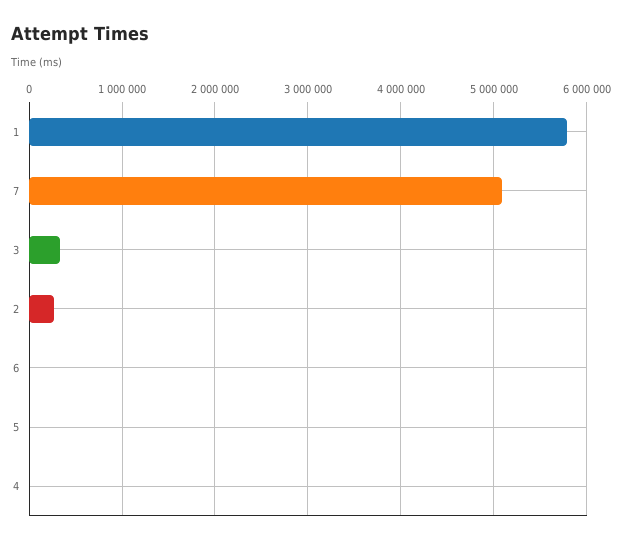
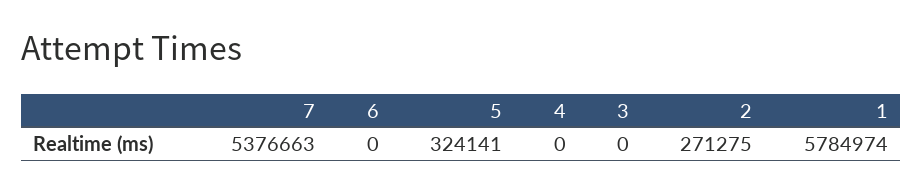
  {
    "1": 5784974,
-   "7": 5100000,
+   "7": 5376663,
-   "3": 300000,
+   "3": 0,
    "2": 271275,
    "6": 0,
-   "5": 0,
+   "5": 324141,
    "4": 0
  }

